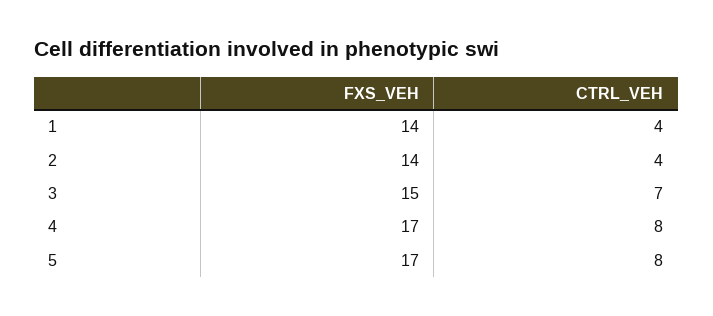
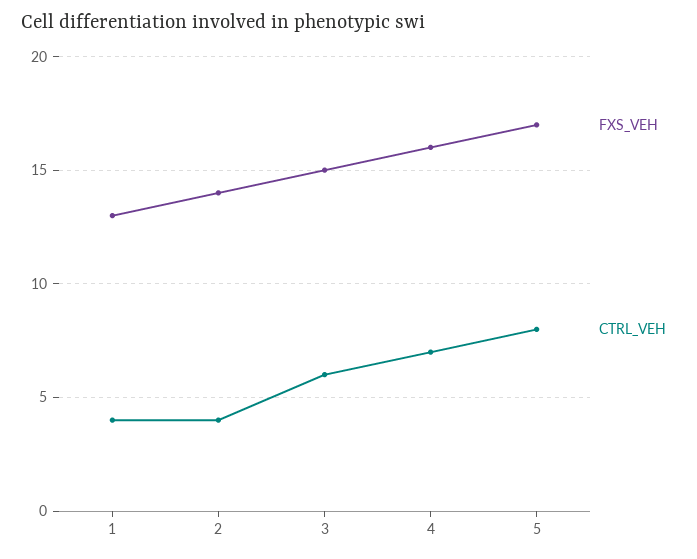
  {
    "FXS_VEH": {
-     "1": 14,
+     "1": 13,
      "2": 14,
      "3": 15,
-     "4": 17,
+     "4": 16,
      "5": 17
    },
    "CTRL_VEH": {
      "1": 4,
      "2": 4,
-     "3": 7,
+     "3": 6,
-     "4": 8,
+     "4": 7,
      "5": 8
    }
  }

